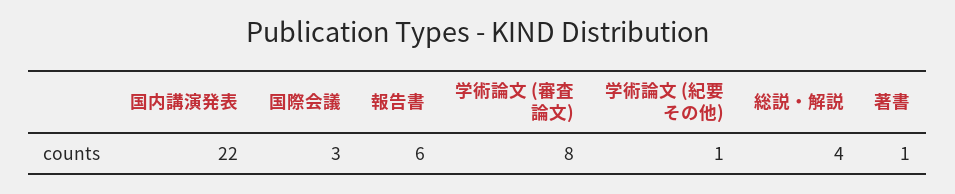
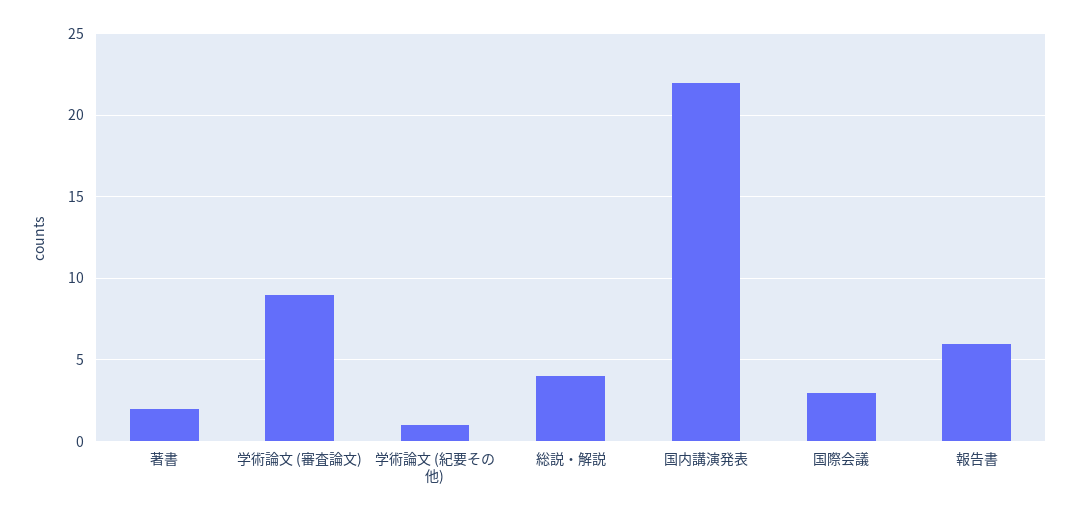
  {
    "国内講演発表": 22,
    "国際会議": 3,
    "報告書": 6,
-   "学術論文 (審査論文)": 8,
+   "学術論文 (審査論文)": 9,
    "学術論文 (紀要その他)": 1,
    "総説・解説": 4,
-   "著書": 1
+   "著書": 2
  }

